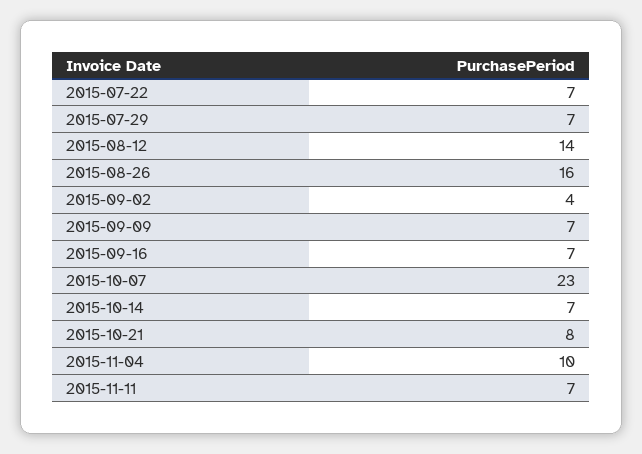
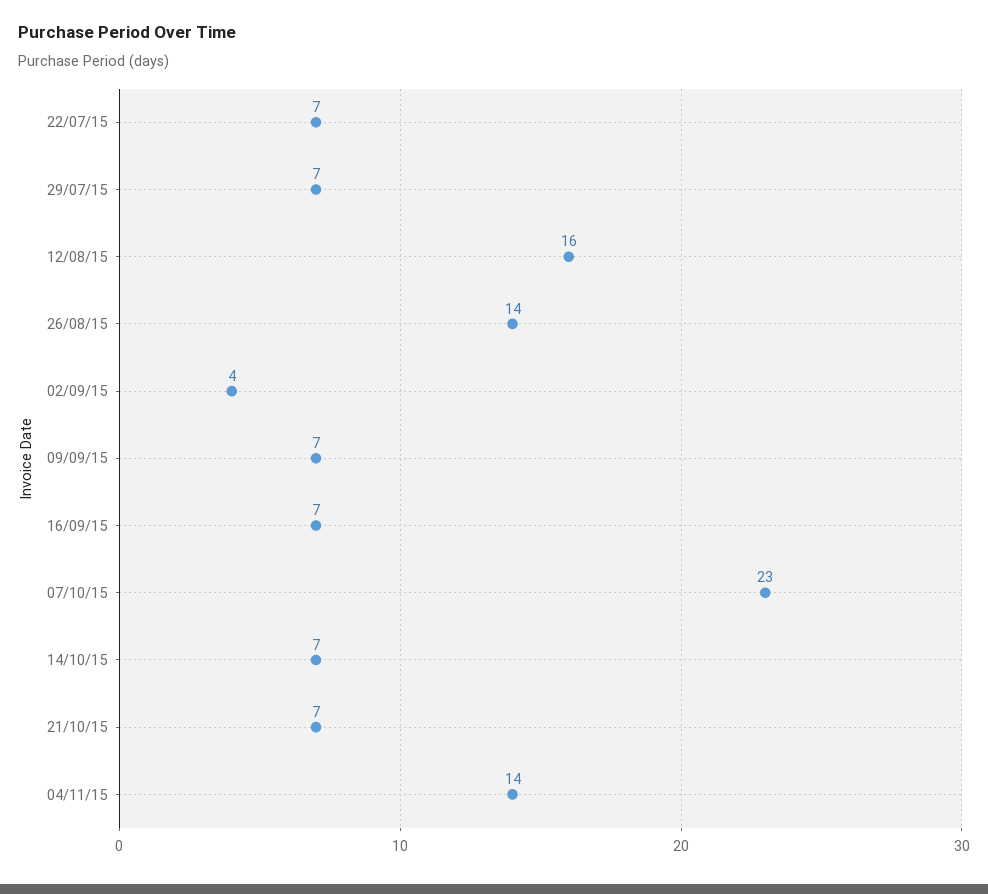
  {
    "2015-07-22": 7,
    "2015-07-29": 7,
-   "2015-08-12": 14,
+   "2015-08-12": 16,
-   "2015-08-26": 16,
+   "2015-08-26": 14,
    "2015-09-02": 4,
    "2015-09-09": 7,
    "2015-09-16": 7,
    "2015-10-07": 23,
    "2015-10-14": 7,
-   "2015-10-21": 8,
+   "2015-10-21": 7,
-   "2015-11-04": 10,
+   "2015-11-04": 14
-   "2015-11-11": 7
  }

